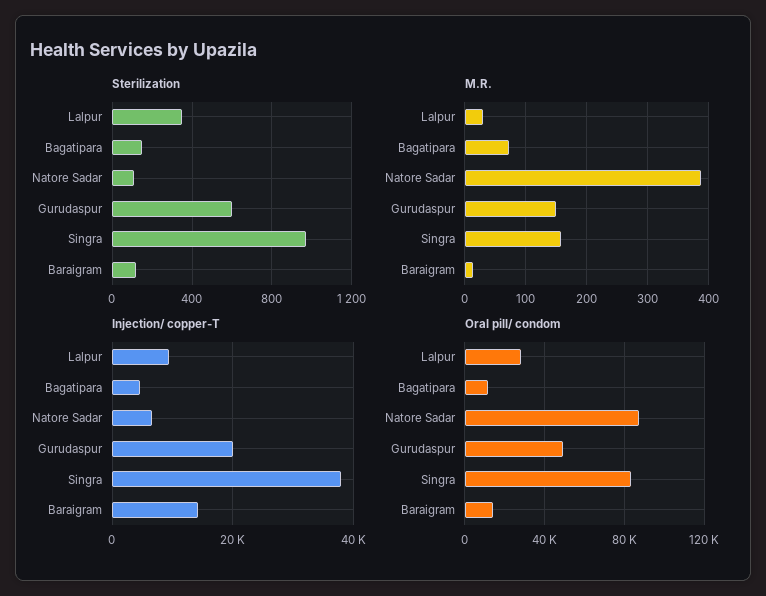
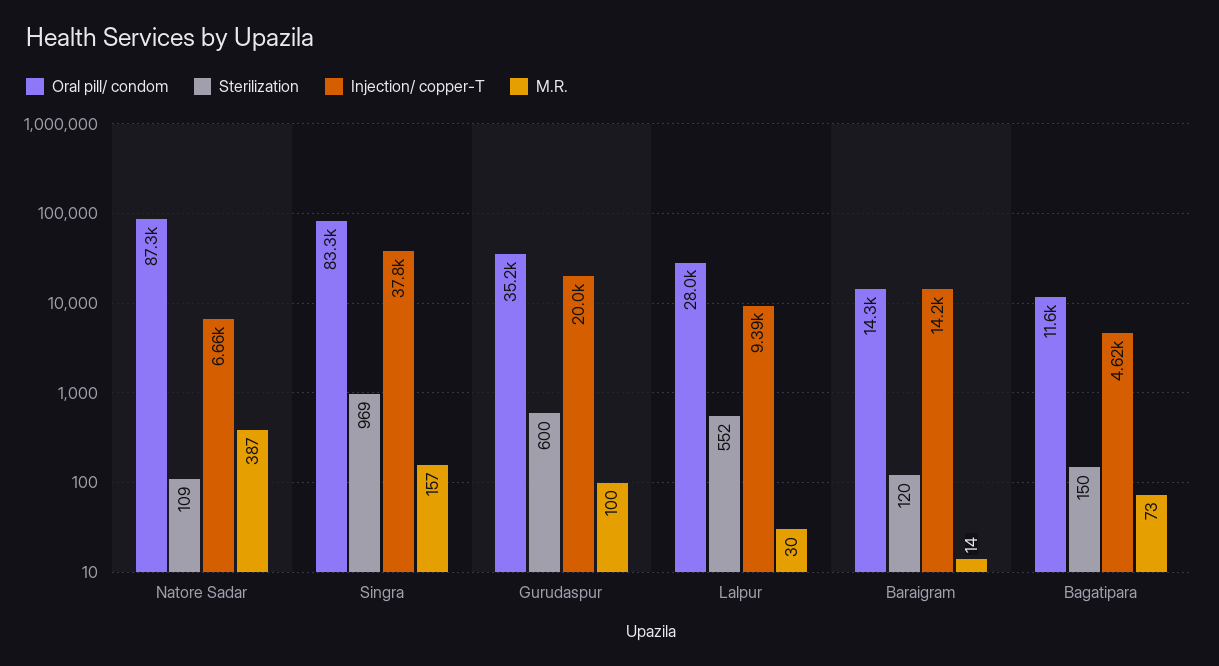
  {
    "Sterilization": {
-     "Lalpur": 350,
+     "Lalpur": 552,
      "Bagatipara": 150,
      "Natore Sadar": 109,
      "Gurudaspur": 600,
      "Singra": 969,
      "Baraigram": 120
    },
    "M.R.": {
      "Lalpur": 30,
      "Bagatipara": 73,
      "Natore Sadar": 387,
-     "Gurudaspur": 150,
+     "Gurudaspur": 100,
      "Singra": 157,
      "Baraigram": 14
    },
    "Injection/ copper-T": {
      "Lalpur": 9390,
      "Bagatipara": 4620,
      "Natore Sadar": 6660,
      "Gurudaspur": 20000,
      "Singra": 37800,
      "Baraigram": 14200
    },
    "Oral pill/ condom": {
      "Lalpur": 28000,
      "Bagatipara": 11600,
      "Natore Sadar": 87300,
-     "Gurudaspur": 50000,
+     "Gurudaspur": 35200,
      "Singra": 83300,
      "Baraigram": 14300
    }
  }

